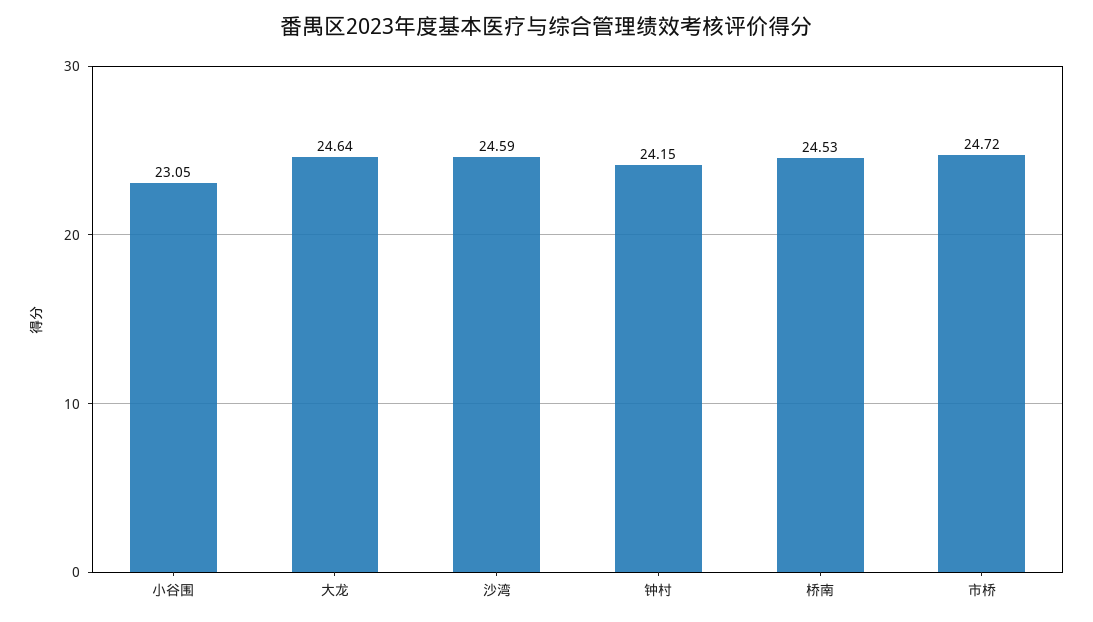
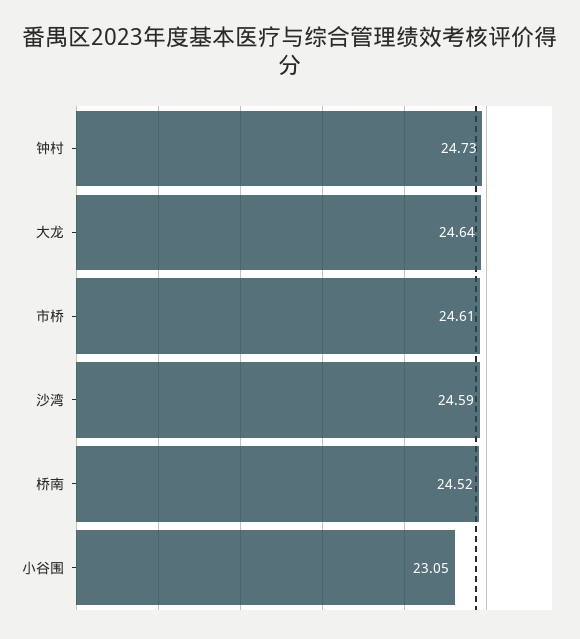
  {
    "小谷围": 23.05,
    "大龙": 24.64,
    "沙湾": 24.59,
-   "钟村": 24.15,
+   "钟村": 24.73,
-   "桥南": 24.53,
+   "桥南": 24.52,
-   "市桥": 24.72
+   "市桥": 24.61
  }

